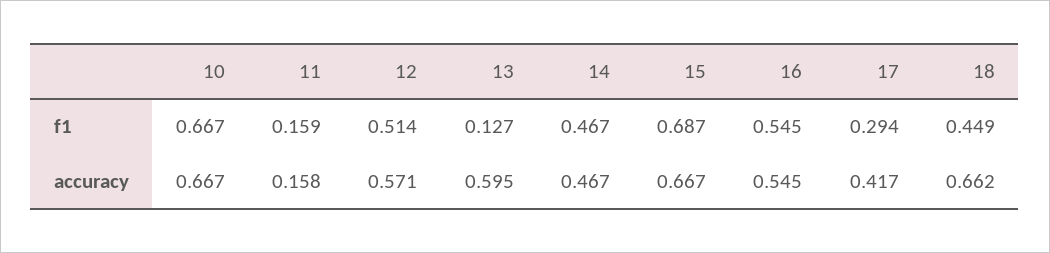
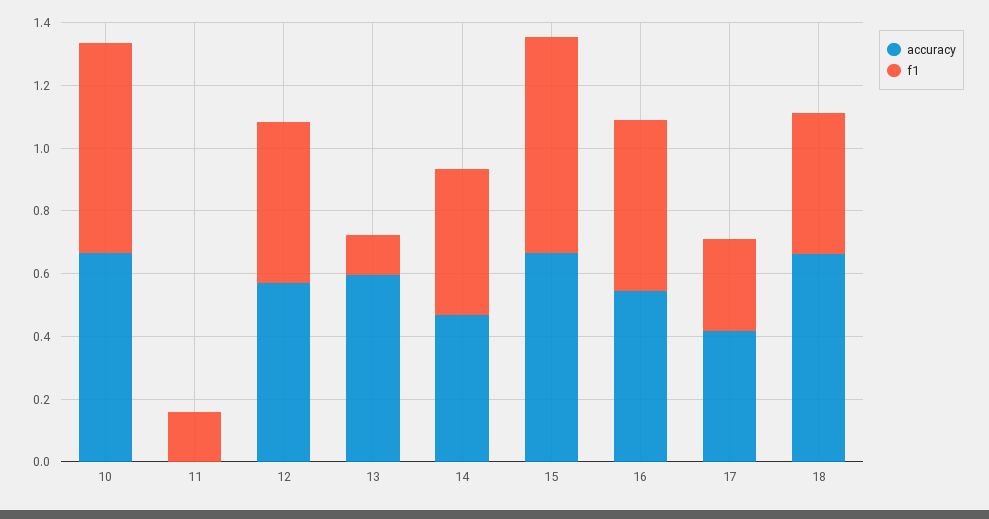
  {
    "f1": {
      "10": 0.667,
      "11": 0.159,
      "12": 0.514,
      "13": 0.127,
      "14": 0.467,
      "15": 0.687,
      "16": 0.545,
      "17": 0.294,
      "18": 0.449
    },
    "accuracy": {
      "10": 0.667,
-     "11": 0.158,
+     "11": 0,
      "12": 0.571,
      "13": 0.595,
      "14": 0.467,
      "15": 0.667,
      "16": 0.545,
      "17": 0.417,
      "18": 0.662
    }
  }

